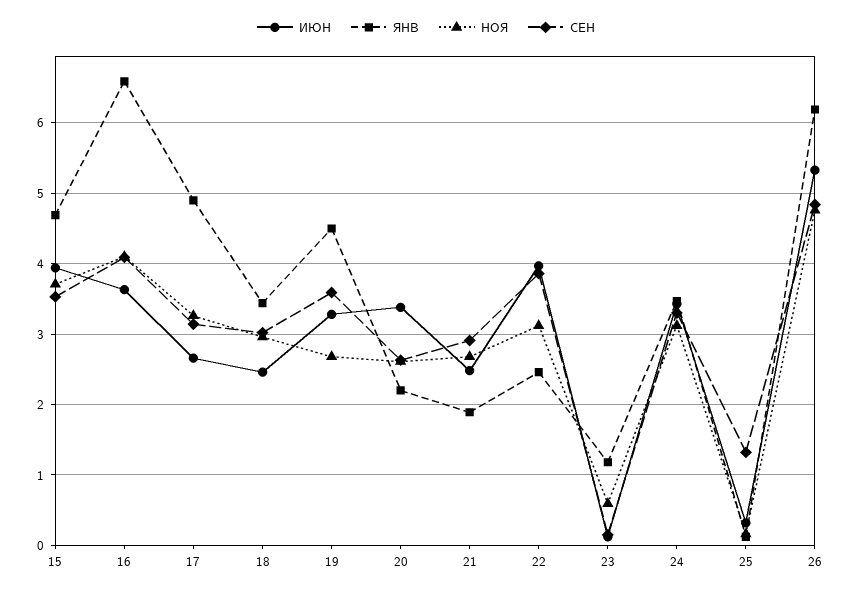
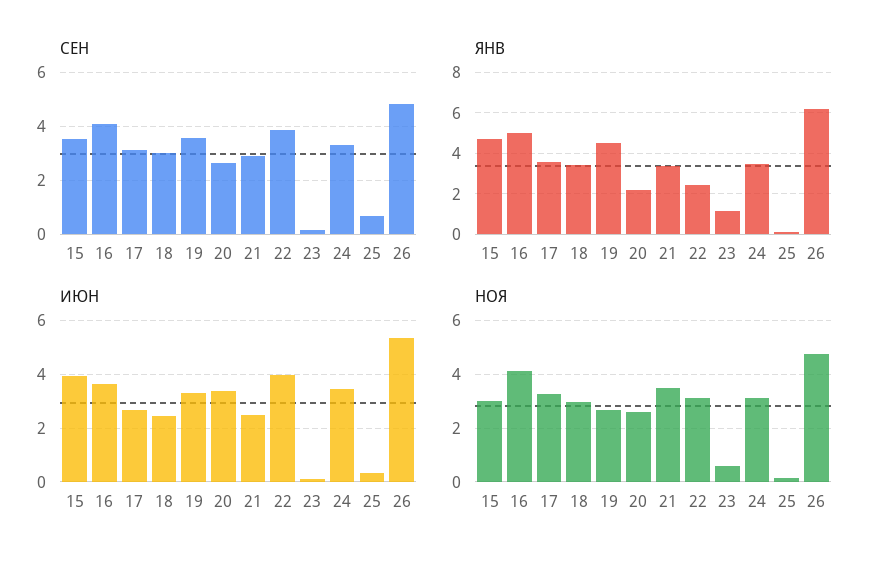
  {
    "ИЮН": {
      "15": 3.9,
      "16": 3.6,
      "17": 2.7,
      "18": 2.5,
      "19": 3.3,
      "20": 3.4,
      "21": 2.5,
      "22": 4,
      "23": 0.1,
      "24": 3.4,
      "25": 0.3,
      "26": 5.3
    },
    "ЯНВ": {
      "15": 4.7,
-     "16": 6.6,
+     "16": 5,
-     "17": 4.9,
+     "17": 3.5,
      "18": 3.4,
      "19": 4.5,
      "20": 2.2,
-     "21": 1.9,
+     "21": 3.5,
      "22": 2.5,
      "23": 1.2,
      "24": 3.5,
      "25": 0.1,
      "26": 6.2
    },
    "НОЯ": {
-     "15": 3.7,
+     "15": 3,
      "16": 4.1,
      "17": 3.3,
      "18": 3,
      "19": 2.7,
      "20": 2.6,
-     "21": 2.7,
+     "21": 3.5,
      "22": 3.1,
      "23": 0.6,
      "24": 3.1,
      "25": 0.2,
      "26": 4.8
    },
    "СЕН": {
      "15": 3.5,
      "16": 4.1,
      "17": 3.1,
      "18": 3,
      "19": 3.6,
      "20": 2.6,
      "21": 2.9,
      "22": 3.9,
      "23": 0.2,
      "24": 3.3,
-     "25": 1.3,
+     "25": 0.75,
      "26": 4.8
    }
  }

